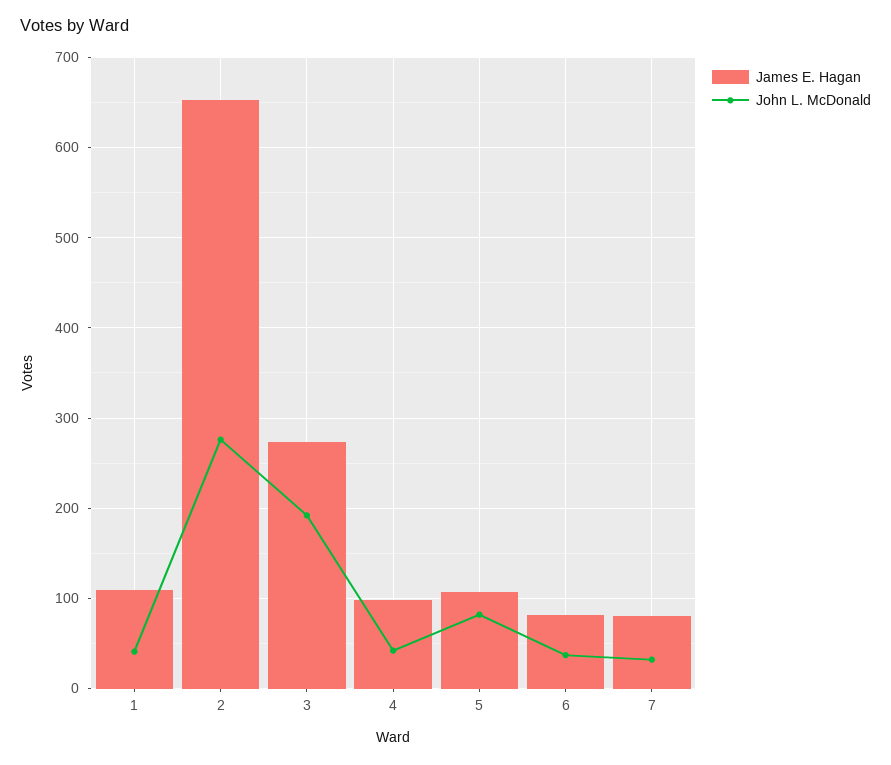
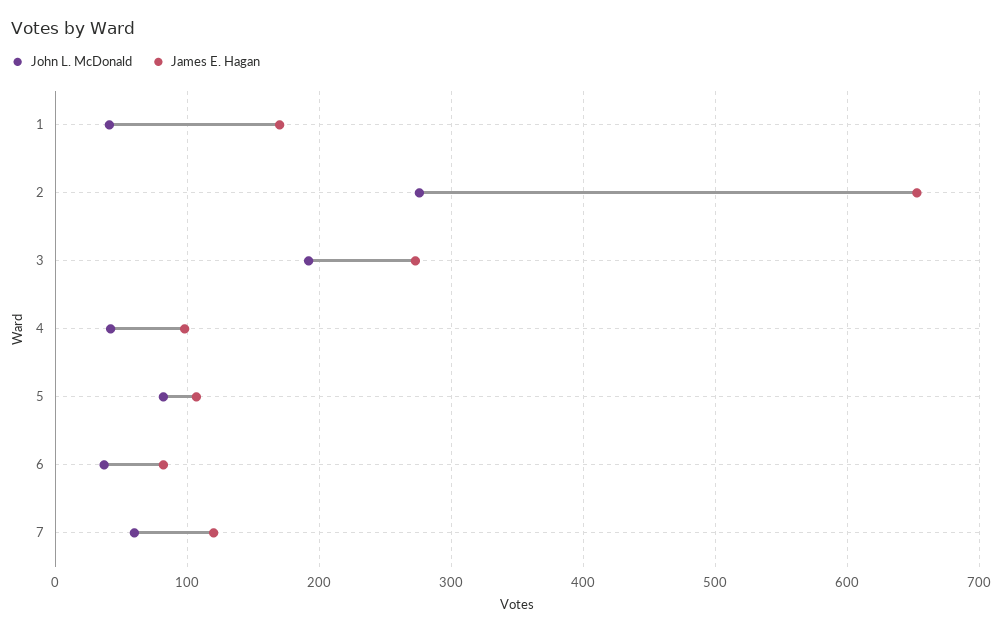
  {
    "James E. Hagan": {
-     "1": 110,
+     "1": 170,
      "2": 650,
      "3": 270,
      "4": 100,
      "5": 110,
      "6": 80,
-     "7": 80
+     "7": 120
    },
    "John L. McDonald": {
      "1": 40,
      "2": 280,
      "3": 190,
      "4": 40,
      "5": 80,
      "6": 40,
-     "7": 30
+     "7": 60
    }
  }

